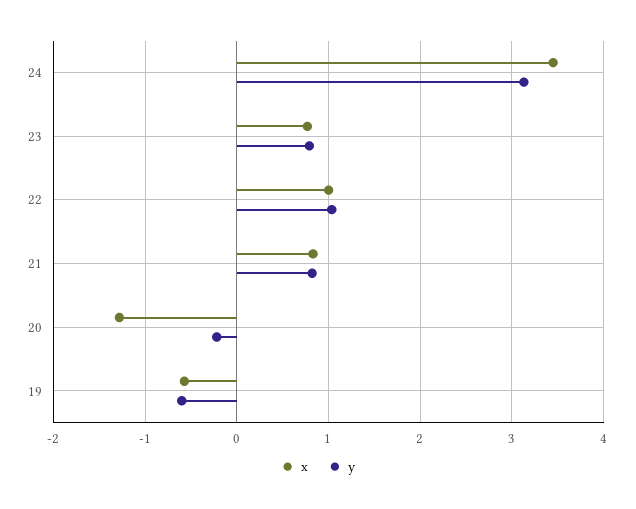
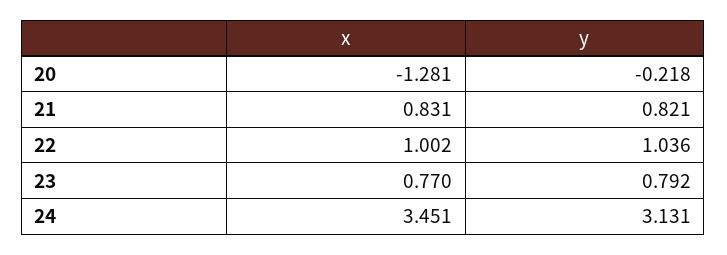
  {
    "x": {
      "24": 3.451,
      "23": 0.77,
      "22": 1.002,
      "21": 0.831,
-     "20": -1.281,
+     "20": -1.281
-     "19": -0.6
    },
    "y": {
      "24": 3.131,
      "23": 0.792,
      "22": 1.036,
      "21": 0.821,
-     "20": -0.218,
+     "20": -0.218
-     "19": -0.6
    }
  }

